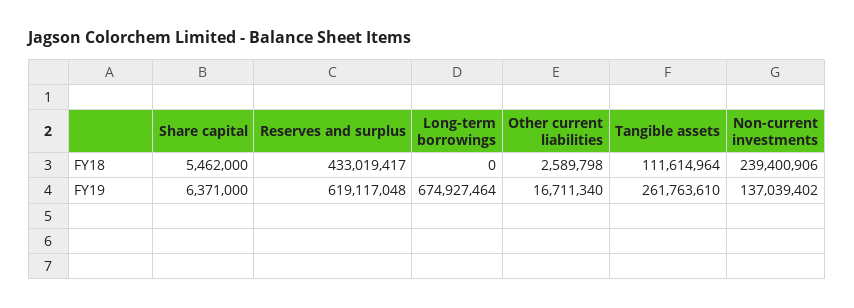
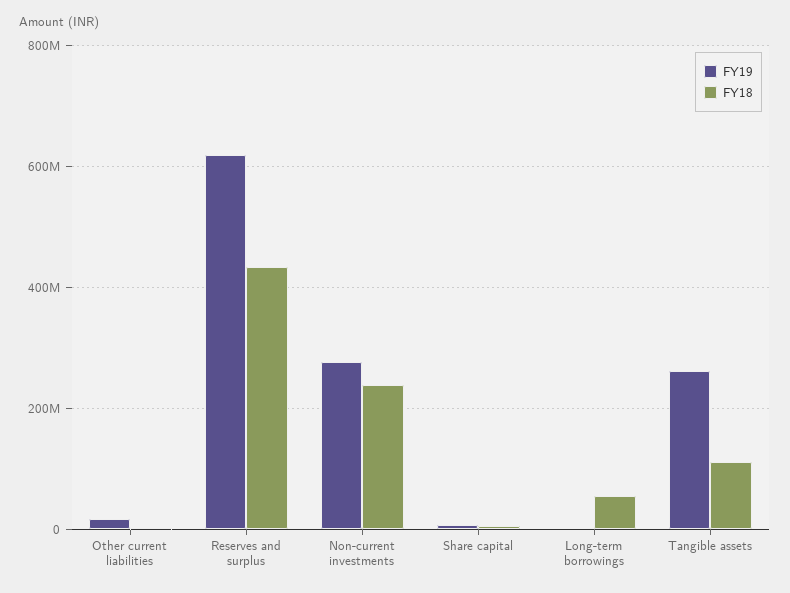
  {
    "FY18": {
      "Share capital": 5462000,
      "Reserves and surplus": 433019417,
-     "Long-term borrowings": 0,
+     "Long-term borrowings": 60000000,
      "Other current liabilities": 2589798,
      "Tangible assets": 111614964,
      "Non-current investments": 239400906
    },
    "FY19": {
      "Share capital": 6371000,
      "Reserves and surplus": 619117048,
-     "Long-term borrowings": 674927464,
+     "Long-term borrowings": 0,
      "Other current liabilities": 16711340,
      "Tangible assets": 261763610,
-     "Non-current investments": 137039402
+     "Non-current investments": 280000000
    }
  }

